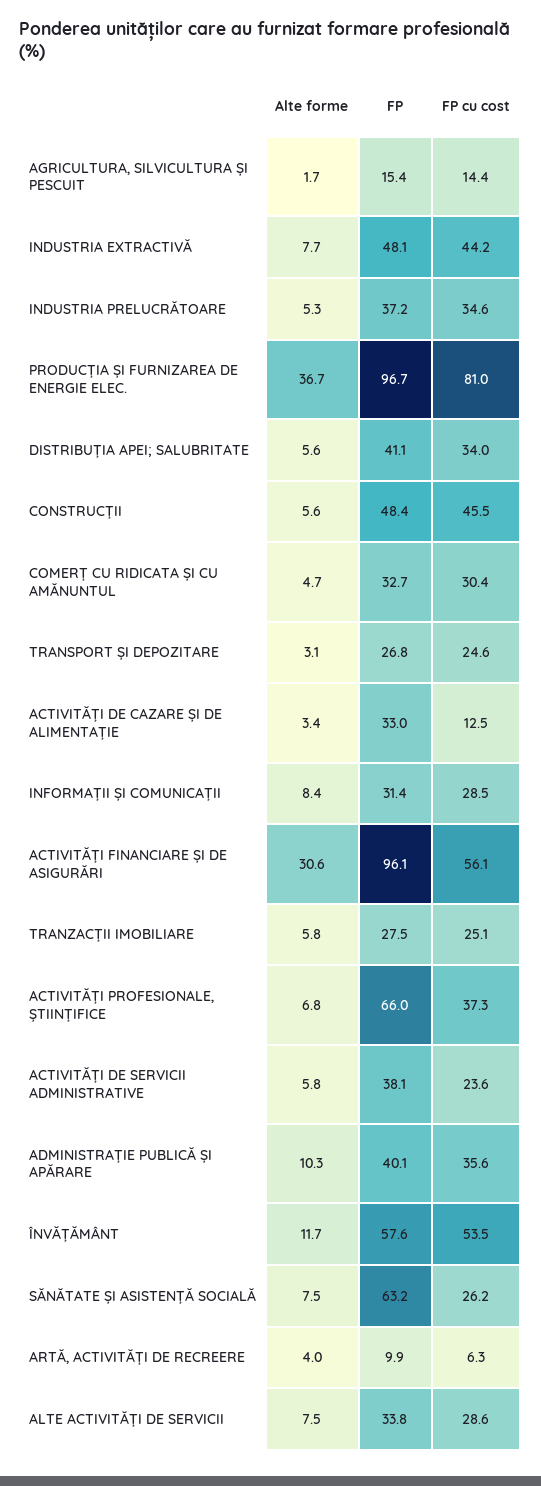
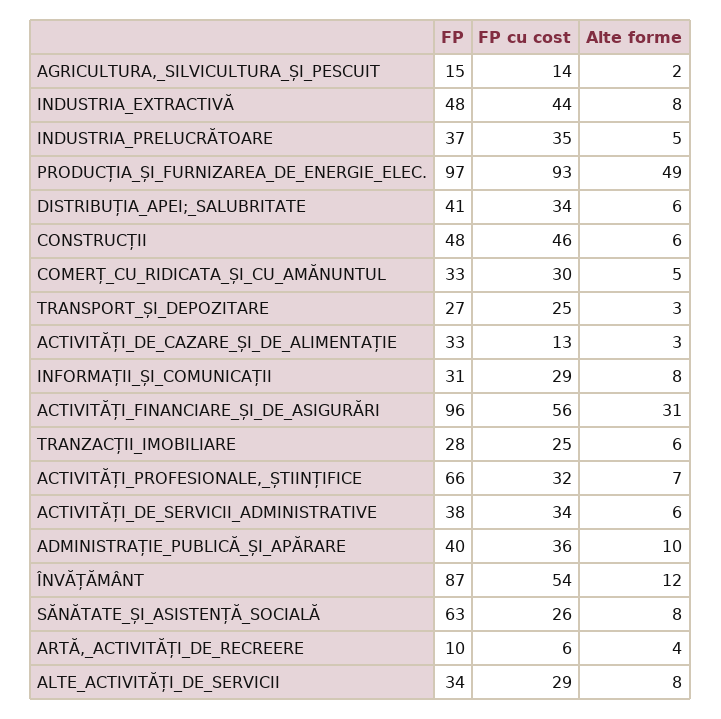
  {
    "Alte forme": {
      "AGRICULTURA, SILVICULTURA ȘI PESCUIT": 1.7,
      "INDUSTRIA EXTRACTIVĂ": 7.7,
      "INDUSTRIA PRELUCRĂTOARE": 5.3,
-     "PRODUCȚIA ȘI FURNIZAREA DE ENERGIE ELEC.": 36.7,
+     "PRODUCȚIA ȘI FURNIZAREA DE ENERGIE ELEC.": 49,
      "DISTRIBUȚIA APEI; SALUBRITATE": 5.6,
      "CONSTRUCȚII": 5.6,
      "COMERȚ CU RIDICATA ȘI CU AMĂNUNTUL": 4.7,
      "TRANSPORT ȘI DEPOZITARE": 3.1,
      "ACTIVITĂȚI DE CAZARE ȘI DE ALIMENTAȚIE": 3.4,
      "INFORMAȚII ȘI COMUNICAȚII": 8.4,
      "ACTIVITĂȚI FINANCIARE ȘI DE ASIGURĂRI": 30.6,
      "TRANZACȚII IMOBILIARE": 5.8,
      "ACTIVITĂȚI PROFESIONALE, ȘTIINȚIFICE": 6.8,
      "ACTIVITĂȚI DE SERVICII ADMINISTRATIVE": 5.8,
      "ADMINISTRAȚIE PUBLICĂ ȘI APĂRARE": 10.3,
      "ÎNVĂȚĂMÂNT": 11.7,
      "SĂNĂTATE ȘI ASISTENȚĂ SOCIALĂ": 7.5,
      "ARTĂ, ACTIVITĂȚI DE RECREERE": 4,
      "ALTE ACTIVITĂȚI DE SERVICII": 7.5
    },
    "FP": {
      "AGRICULTURA, SILVICULTURA ȘI PESCUIT": 15.4,
      "INDUSTRIA EXTRACTIVĂ": 48.1,
      "INDUSTRIA PRELUCRĂTOARE": 37.2,
      "PRODUCȚIA ȘI FURNIZAREA DE ENERGIE ELEC.": 96.7,
      "DISTRIBUȚIA APEI; SALUBRITATE": 41.1,
      "CONSTRUCȚII": 48.4,
      "COMERȚ CU RIDICATA ȘI CU AMĂNUNTUL": 32.7,
      "TRANSPORT ȘI DEPOZITARE": 26.8,
      "ACTIVITĂȚI DE CAZARE ȘI DE ALIMENTAȚIE": 33,
      "INFORMAȚII ȘI COMUNICAȚII": 31.4,
      "ACTIVITĂȚI FINANCIARE ȘI DE ASIGURĂRI": 96.1,
      "TRANZACȚII IMOBILIARE": 27.5,
      "ACTIVITĂȚI PROFESIONALE, ȘTIINȚIFICE": 66,
      "ACTIVITĂȚI DE SERVICII ADMINISTRATIVE": 38.1,
      "ADMINISTRAȚIE PUBLICĂ ȘI APĂRARE": 40.1,
-     "ÎNVĂȚĂMÂNT": 57.6,
+     "ÎNVĂȚĂMÂNT": 87,
      "SĂNĂTATE ȘI ASISTENȚĂ SOCIALĂ": 63.2,
      "ARTĂ, ACTIVITĂȚI DE RECREERE": 9.9,
      "ALTE ACTIVITĂȚI DE SERVICII": 33.8
    },
    "FP cu cost": {
      "AGRICULTURA, SILVICULTURA ȘI PESCUIT": 14.4,
      "INDUSTRIA EXTRACTIVĂ": 44.2,
      "INDUSTRIA PRELUCRĂTOARE": 34.6,
-     "PRODUCȚIA ȘI FURNIZAREA DE ENERGIE ELEC.": 81,
+     "PRODUCȚIA ȘI FURNIZAREA DE ENERGIE ELEC.": 93,
      "DISTRIBUȚIA APEI; SALUBRITATE": 34,
      "CONSTRUCȚII": 45.5,
      "COMERȚ CU RIDICATA ȘI CU AMĂNUNTUL": 30.4,
      "TRANSPORT ȘI DEPOZITARE": 24.6,
      "ACTIVITĂȚI DE CAZARE ȘI DE ALIMENTAȚIE": 12.5,
      "INFORMAȚII ȘI COMUNICAȚII": 28.5,
      "ACTIVITĂȚI FINANCIARE ȘI DE ASIGURĂRI": 56.1,
      "TRANZACȚII IMOBILIARE": 25.1,
-     "ACTIVITĂȚI PROFESIONALE, ȘTIINȚIFICE": 37.3,
+     "ACTIVITĂȚI PROFESIONALE, ȘTIINȚIFICE": 32,
-     "ACTIVITĂȚI DE SERVICII ADMINISTRATIVE": 23.6,
+     "ACTIVITĂȚI DE SERVICII ADMINISTRATIVE": 34,
      "ADMINISTRAȚIE PUBLICĂ ȘI APĂRARE": 35.6,
      "ÎNVĂȚĂMÂNT": 53.5,
      "SĂNĂTATE ȘI ASISTENȚĂ SOCIALĂ": 26.2,
      "ARTĂ, ACTIVITĂȚI DE RECREERE": 6.3,
      "ALTE ACTIVITĂȚI DE SERVICII": 28.6
    }
  }

